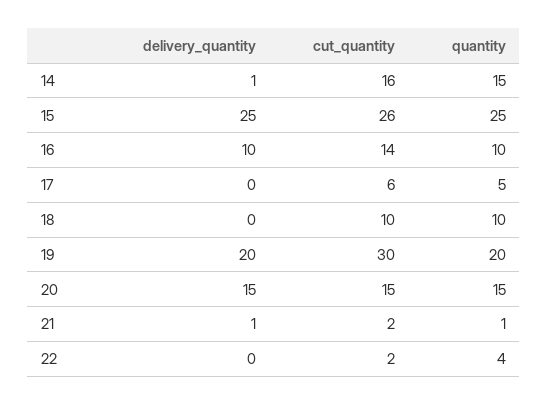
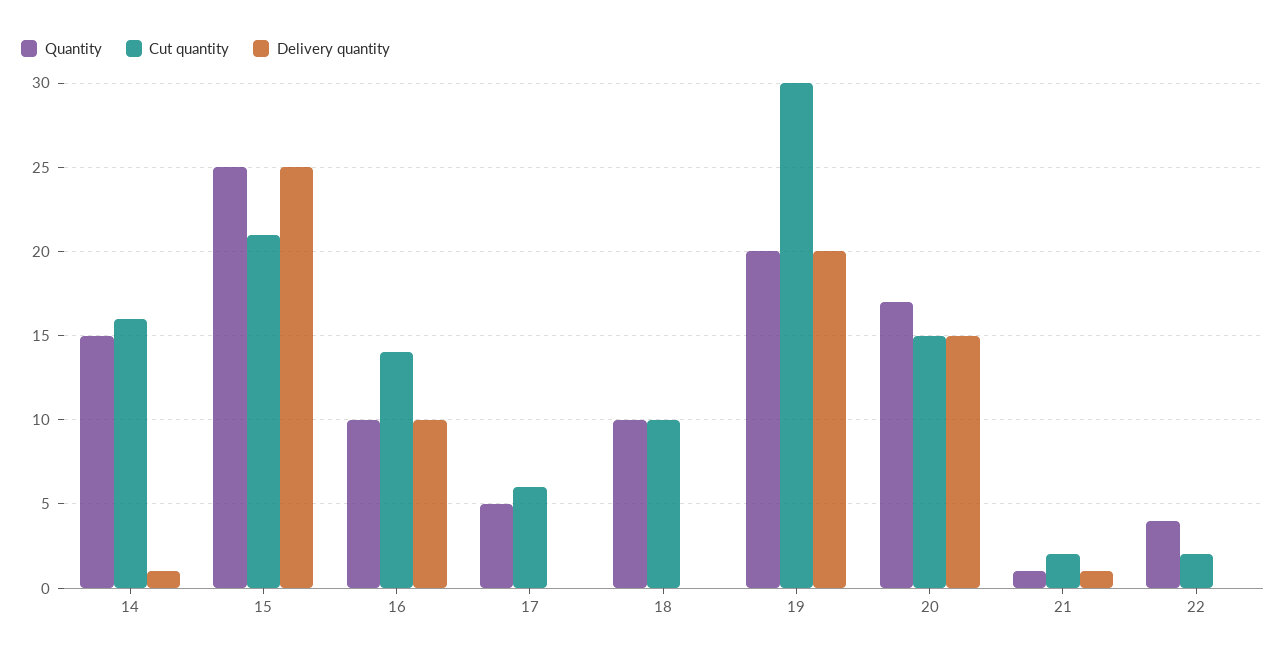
  {
    "delivery_quantity": {
      "14": 1,
      "15": 25,
      "16": 10,
      "17": 0,
      "18": 0,
      "19": 20,
      "20": 15,
      "21": 1,
      "22": 0
    },
    "cut_quantity": {
      "14": 16,
-     "15": 26,
+     "15": 21,
      "16": 14,
      "17": 6,
      "18": 10,
      "19": 30,
      "20": 15,
      "21": 2,
      "22": 2
    },
    "quantity": {
      "14": 15,
      "15": 25,
      "16": 10,
      "17": 5,
      "18": 10,
      "19": 20,
-     "20": 15,
+     "20": 17,
      "21": 1,
      "22": 4
    }
  }

